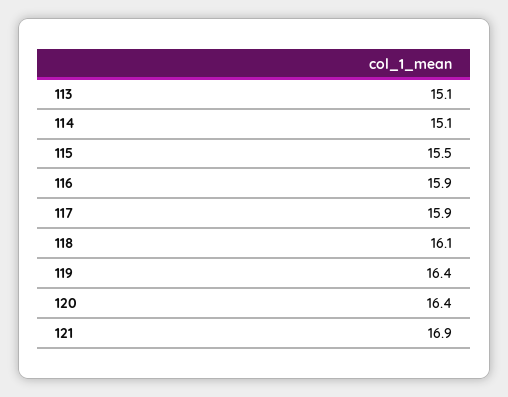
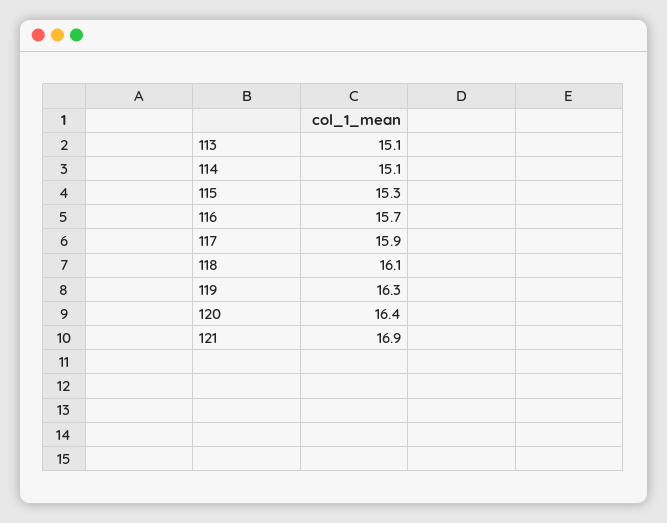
  {
    "113": 15.1,
    "114": 15.1,
-   "115": 15.5,
+   "115": 15.3,
-   "116": 15.9,
+   "116": 15.7,
    "117": 15.9,
    "118": 16.1,
-   "119": 16.4,
+   "119": 16.3,
    "120": 16.4,
    "121": 16.9
  }

